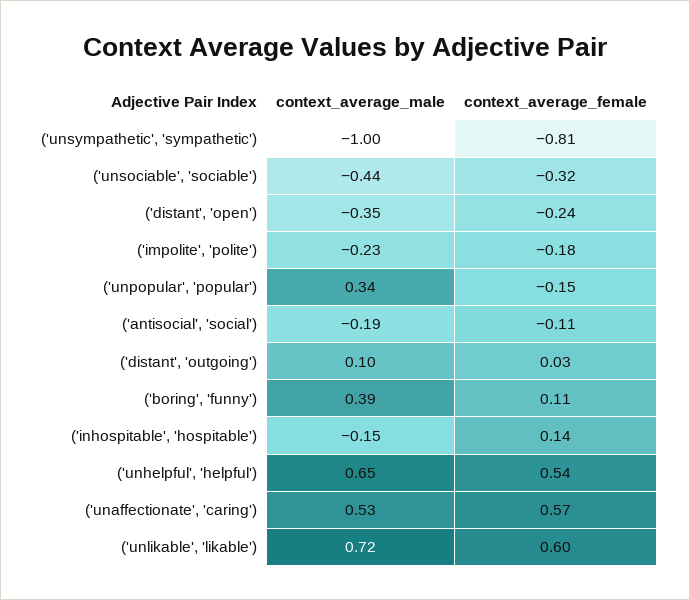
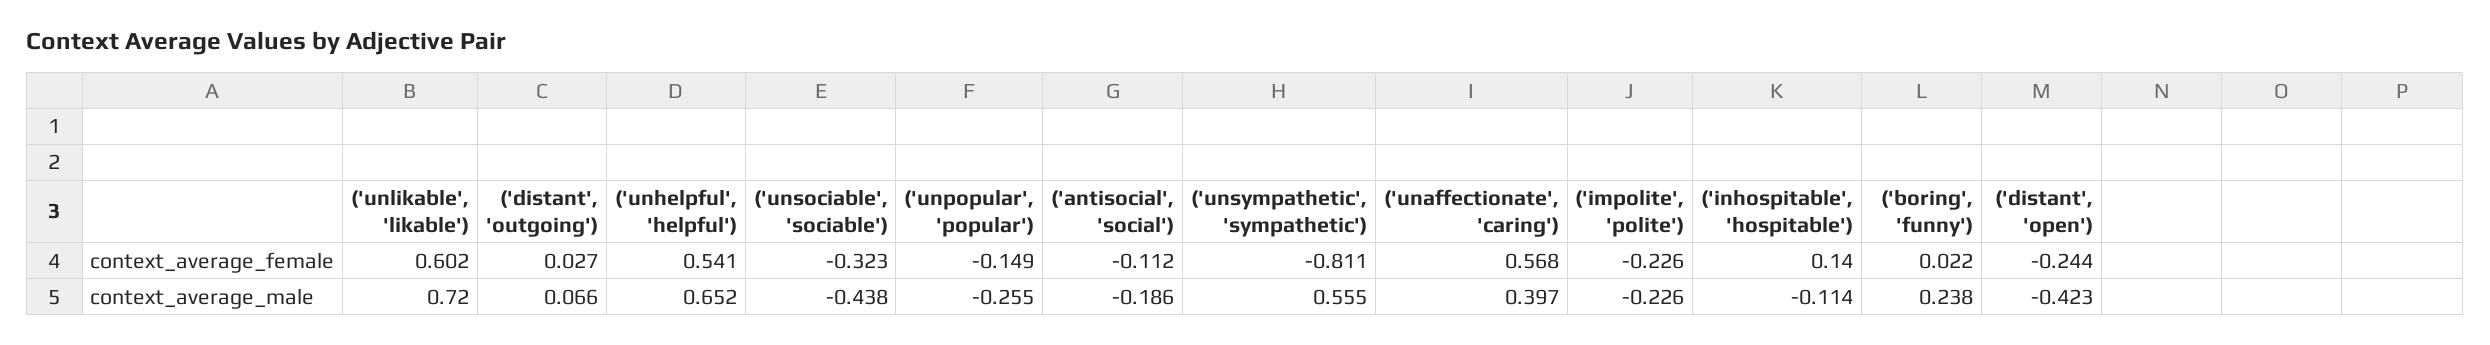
  {
    "context_average_male": {
-     "('unsympathetic', 'sympathetic')": -1,
+     "('unsympathetic', 'sympathetic')": 0.555,
      "('unsociable', 'sociable')": -0.438,
-     "('distant', 'open')": -0.35,
+     "('distant', 'open')": -0.423,
      "('impolite', 'polite')": -0.226,
-     "('unpopular', 'popular')": 0.34,
+     "('unpopular', 'popular')": -0.255,
      "('antisocial', 'social')": -0.186,
-     "('distant', 'outgoing')": 0.1,
+     "('distant', 'outgoing')": 0.066,
-     "('boring', 'funny')": 0.39,
+     "('boring', 'funny')": 0.238,
-     "('inhospitable', 'hospitable')": -0.15,
+     "('inhospitable', 'hospitable')": -0.114,
      "('unhelpful', 'helpful')": 0.652,
-     "('unaffectionate', 'caring')": 0.53,
+     "('unaffectionate', 'caring')": 0.397,
      "('unlikable', 'likable')": 0.72
    },
    "context_average_female": {
      "('unsympathetic', 'sympathetic')": -0.811,
      "('unsociable', 'sociable')": -0.323,
      "('distant', 'open')": -0.244,
-     "('impolite', 'polite')": -0.18,
+     "('impolite', 'polite')": -0.226,
      "('unpopular', 'popular')": -0.149,
      "('antisocial', 'social')": -0.112,
      "('distant', 'outgoing')": 0.027,
-     "('boring', 'funny')": 0.11,
+     "('boring', 'funny')": 0.022,
      "('inhospitable', 'hospitable')": 0.14,
      "('unhelpful', 'helpful')": 0.541,
      "('unaffectionate', 'caring')": 0.568,
      "('unlikable', 'likable')": 0.602
    }
  }

